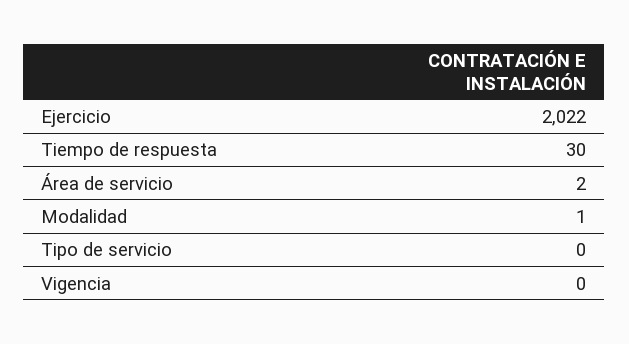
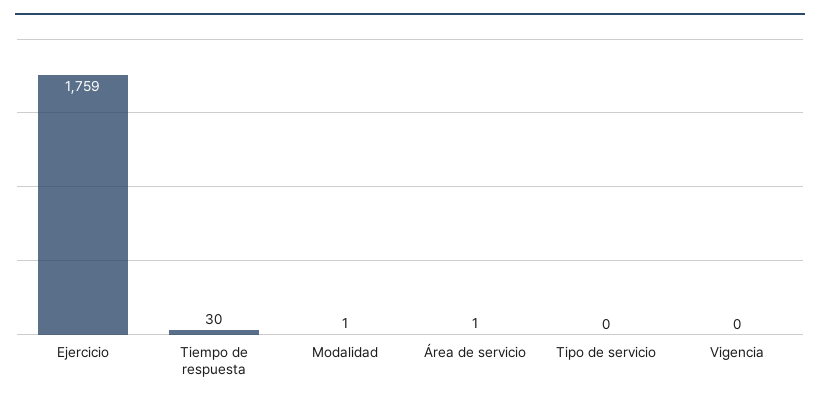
  {
-   "Ejercicio": 2022,
+   "Ejercicio": 1759,
    "Tiempo de respuesta": 30,
-   "Área de servicio": 2,
+   "Área de servicio": 1,
    "Modalidad": 1,
    "Tipo de servicio": 0,
    "Vigencia": 0
  }

